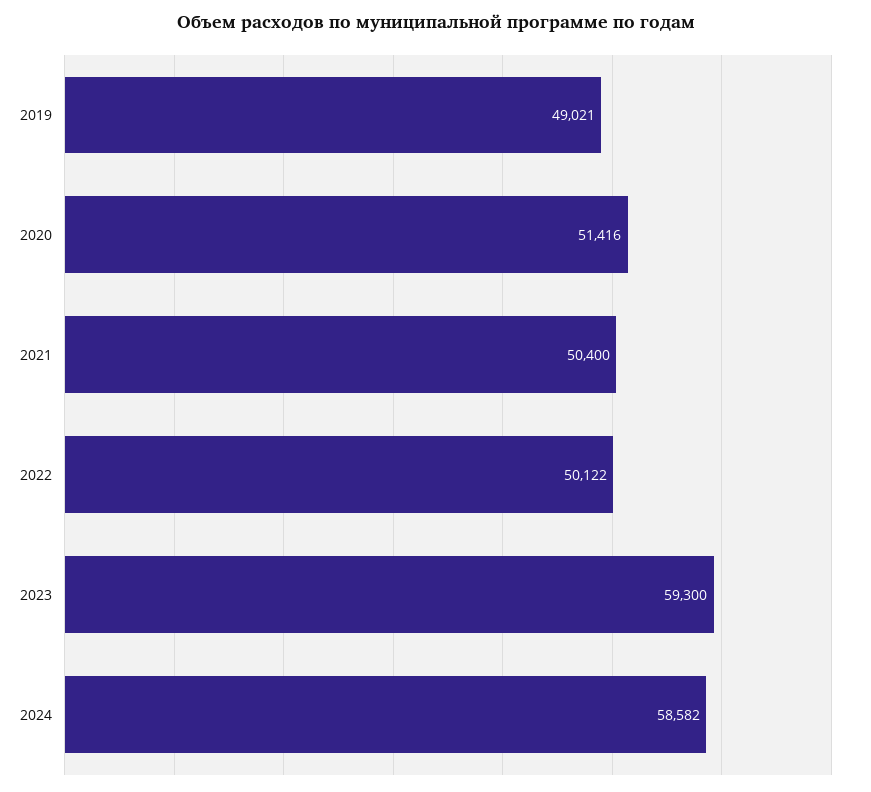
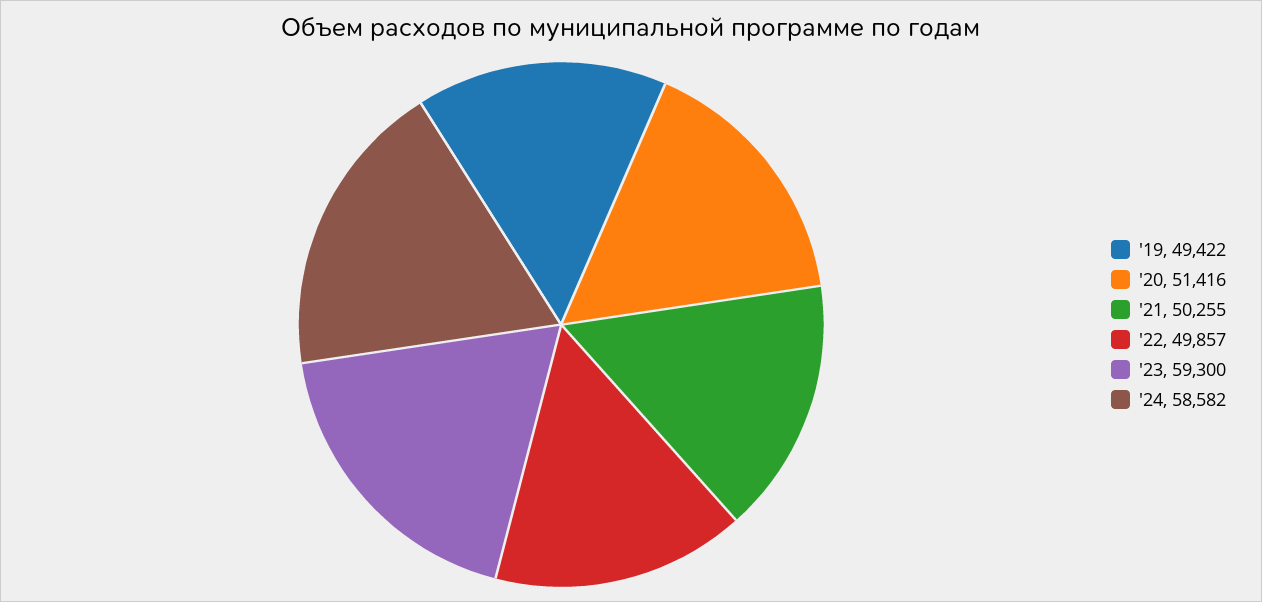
  {
-   "2019": 49021,
+   "2019": 49422,
    "2020": 51416,
-   "2021": 50400,
+   "2021": 50255,
-   "2022": 50122,
+   "2022": 49857,
    "2023": 59300,
    "2024": 58582
  }

